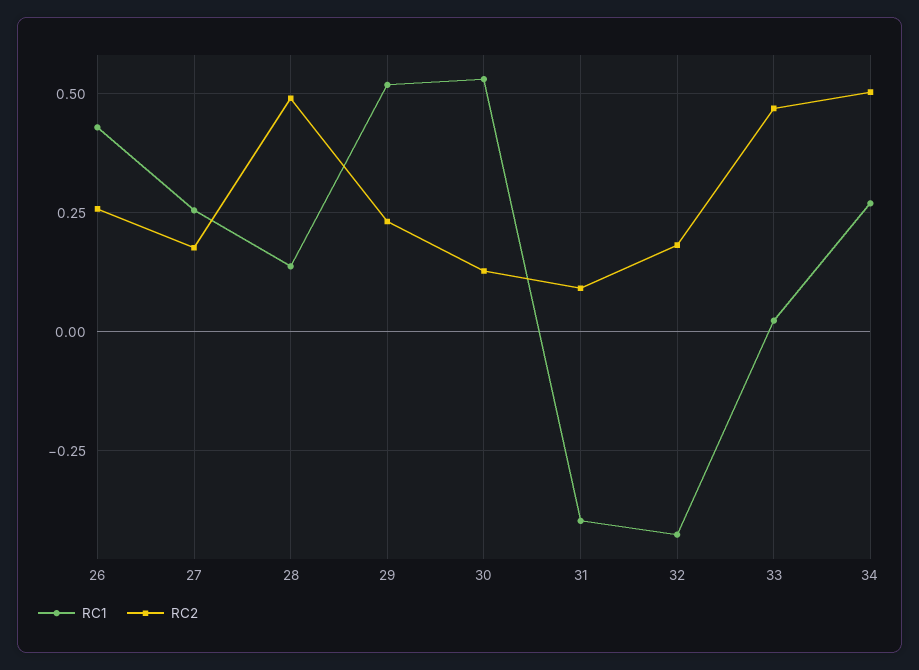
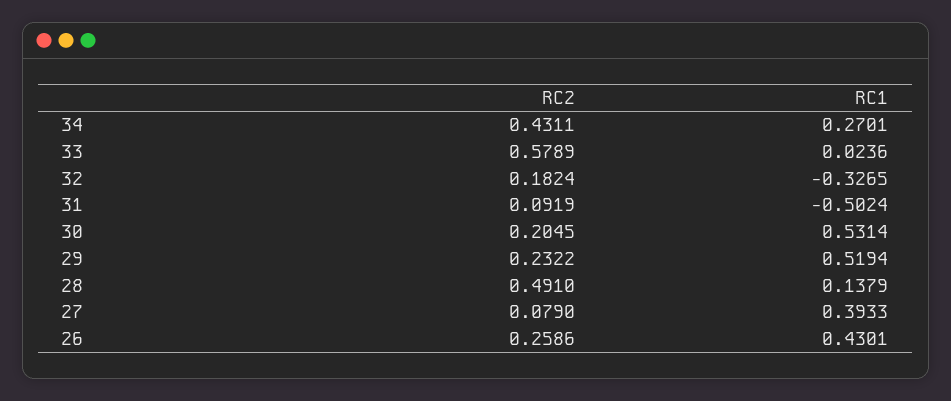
  {
    "RC1": {
      "26": 0.4301,
-     "27": 0.25,
+     "27": 0.3933,
      "28": 0.1379,
      "29": 0.5194,
      "30": 0.5314,
-     "31": -0.4,
+     "31": -0.5024,
-     "32": -0.425,
+     "32": -0.3265,
      "33": 0.0236,
      "34": 0.2701
    },
    "RC2": {
      "26": 0.2586,
-     "27": 0.175,
+     "27": 0.079,
      "28": 0.491,
      "29": 0.2322,
-     "30": 0.125,
+     "30": 0.2045,
      "31": 0.0919,
      "32": 0.1824,
-     "33": 0.475,
+     "33": 0.5789,
-     "34": 0.5
+     "34": 0.4311
    }
  }

